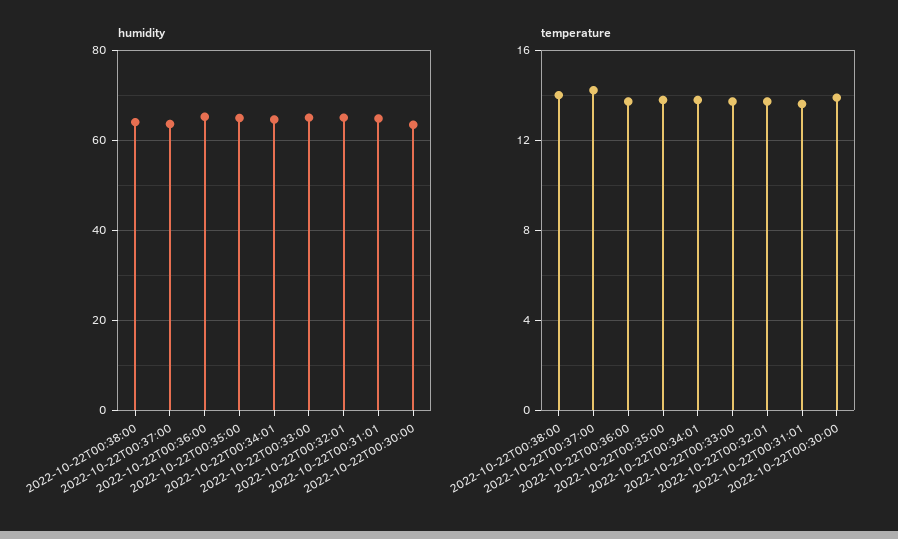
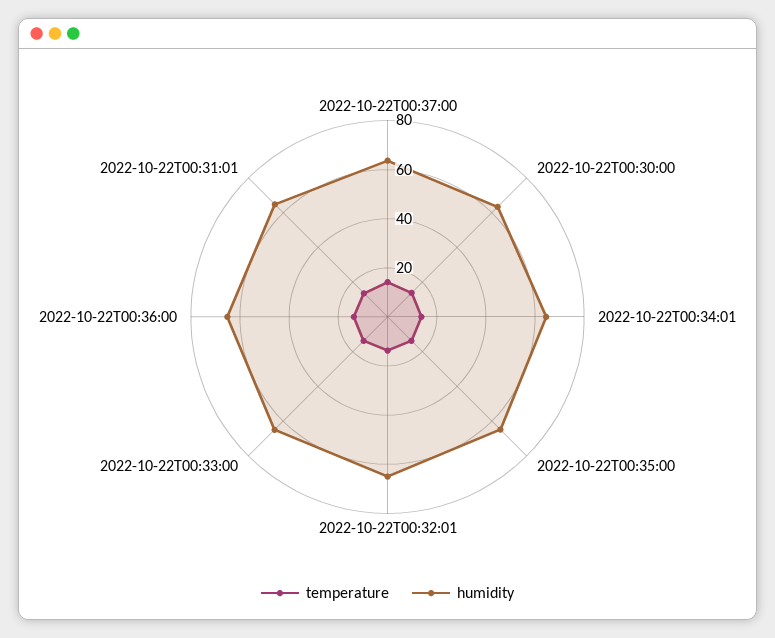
  {
    "humidity": {
-     "2022-10-22T00:38:00": 64,
      "2022-10-22T00:37:00": 64,
      "2022-10-22T00:36:00": 66,
      "2022-10-22T00:35:00": 64,
      "2022-10-22T00:34:01": 64,
      "2022-10-22T00:33:00": 66,
      "2022-10-22T00:32:01": 66,
      "2022-10-22T00:31:01": 64,
      "2022-10-22T00:30:00": 64
    },
    "temperature": {
-     "2022-10-22T00:38:00": 14,
      "2022-10-22T00:37:00": 14,
      "2022-10-22T00:36:00": 13.5,
      "2022-10-22T00:35:00": 14,
      "2022-10-22T00:34:01": 14,
      "2022-10-22T00:33:00": 13.5,
      "2022-10-22T00:32:01": 13.5,
      "2022-10-22T00:31:01": 13.5,
      "2022-10-22T00:30:00": 14
    }
  }

